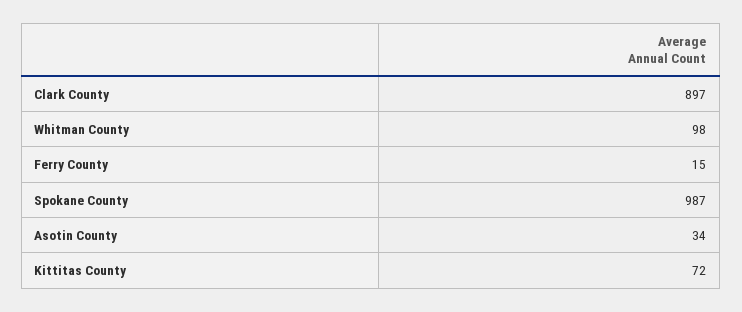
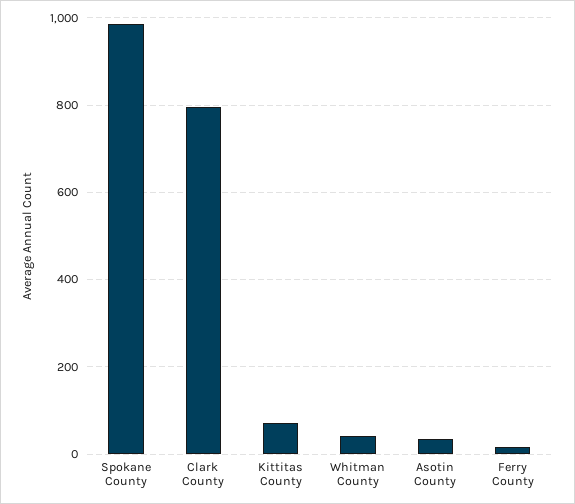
  {
-   "Clark County": 897,
+   "Clark County": 800,
-   "Whitman County": 98,
+   "Whitman County": 40,
    "Ferry County": 15,
    "Spokane County": 987,
    "Asotin County": 34,
    "Kittitas County": 72
  }

